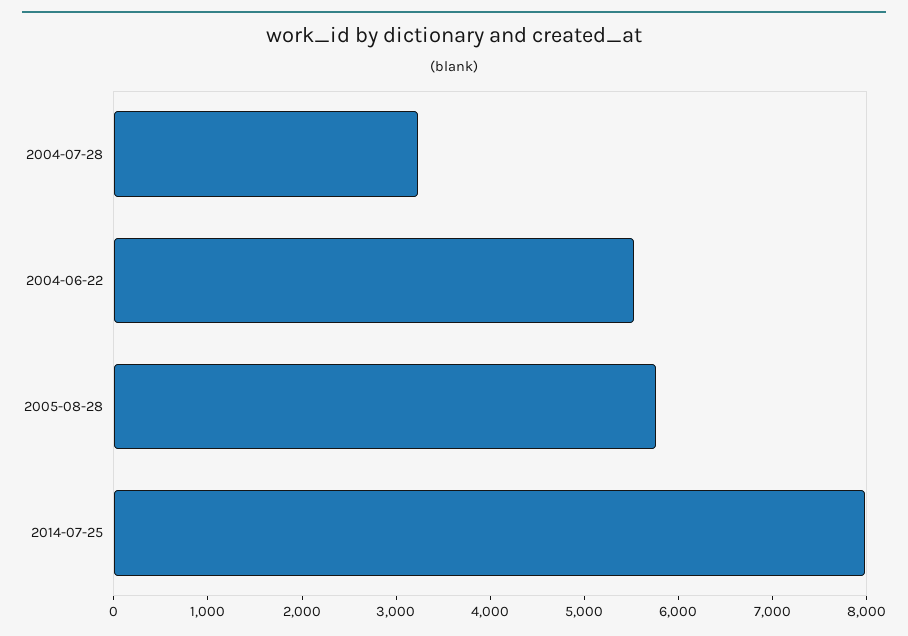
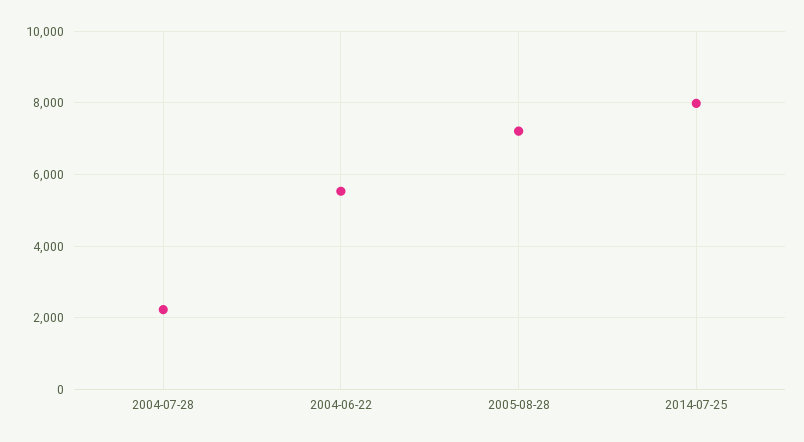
  {
-   "2004-07-28": 3200,
+   "2004-07-28": 2200,
    "2004-06-22": 5600,
-   "2005-08-28": 5800,
+   "2005-08-28": 7200,
    "2014-07-25": 8000
  }

